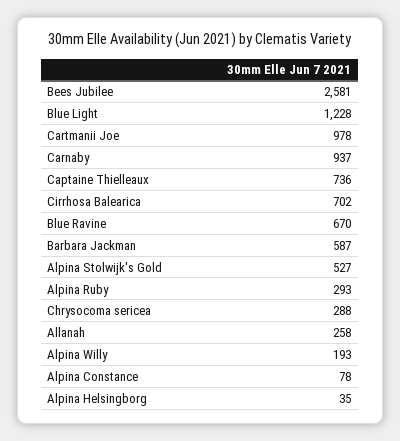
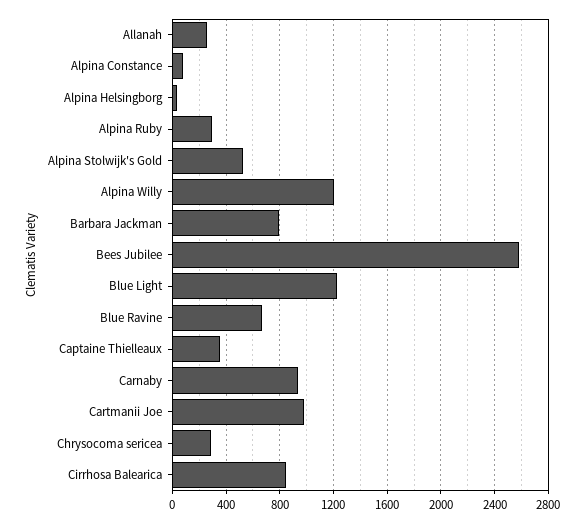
  {
    "Bees Jubilee": 2581,
    "Blue Light": 1228,
    "Cartmanii Joe": 978,
    "Carnaby": 937,
-   "Captaine Thielleaux": 736,
+   "Captaine Thielleaux": 350,
-   "Cirrhosa Balearica": 702,
+   "Cirrhosa Balearica": 850,
    "Blue Ravine": 670,
-   "Barbara Jackman": 587,
+   "Barbara Jackman": 800,
    "Alpina Stolwijk's Gold": 527,
    "Alpina Ruby": 293,
    "Chrysocoma sericea": 288,
    "Allanah": 258,
-   "Alpina Willy": 193,
+   "Alpina Willy": 1200,
    "Alpina Constance": 78,
    "Alpina Helsingborg": 35
  }

